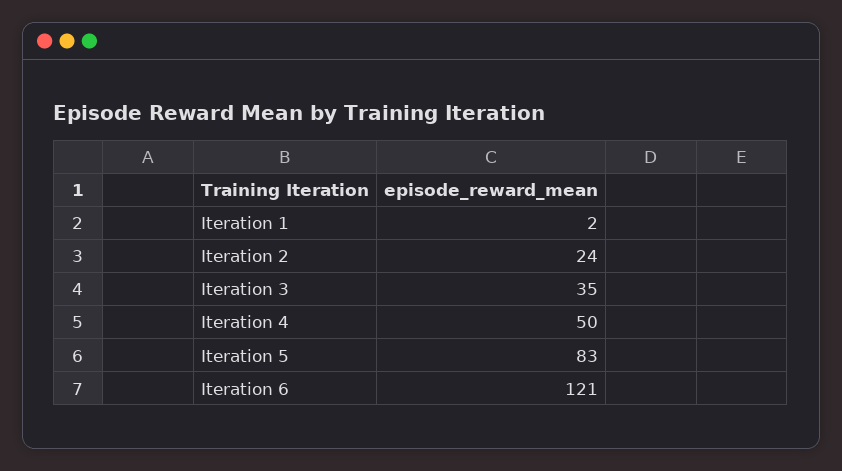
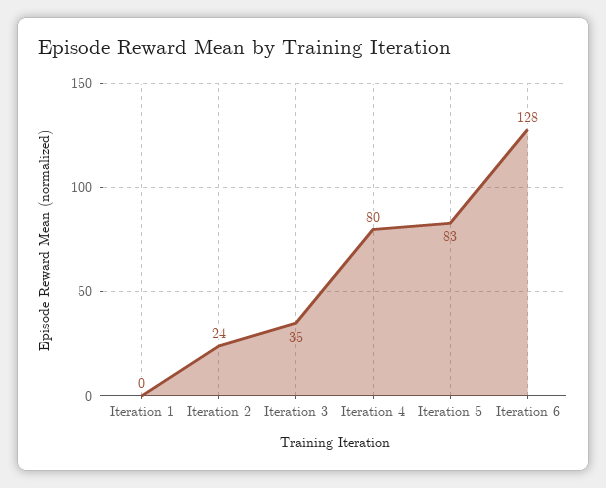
  {
-   "Iteration 1": 2,
+   "Iteration 1": 0,
    "Iteration 2": 24,
    "Iteration 3": 35,
-   "Iteration 4": 50,
+   "Iteration 4": 80,
    "Iteration 5": 83,
-   "Iteration 6": 121
+   "Iteration 6": 128
  }

